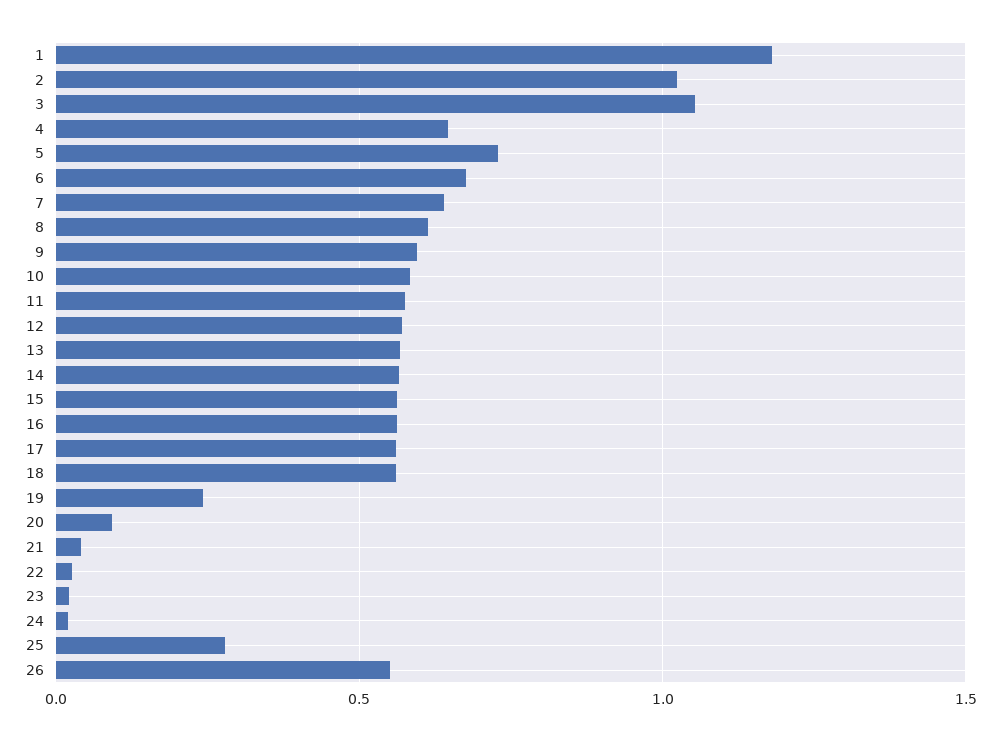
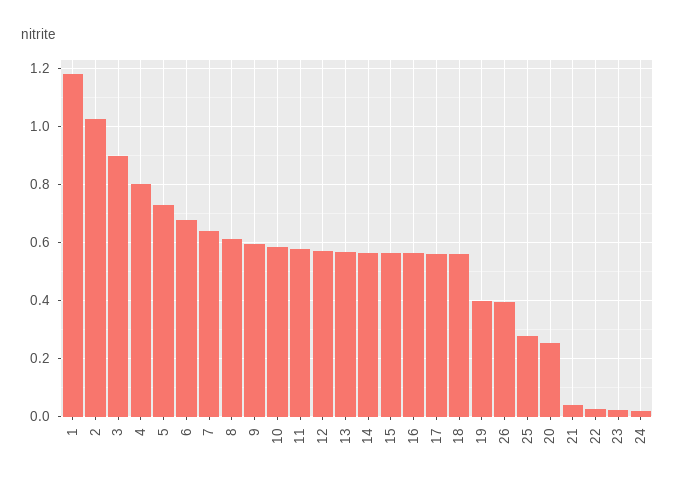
  {
    "1": 1.175,
    "2": 1.025,
-   "3": 1.05,
+   "3": 0.9,
-   "4": 0.65,
+   "4": 0.8,
    "5": 0.725,
    "6": 0.675,
    "7": 0.65,
    "8": 0.625,
    "9": 0.6,
    "10": 0.575,
    "11": 0.575,
    "12": 0.575,
    "13": 0.575,
    "14": 0.575,
    "15": 0.575,
    "16": 0.55,
    "17": 0.55,
    "18": 0.55,
-   "19": 0.25,
+   "19": 0.4,
-   "20": 0.1,
+   "20": 0.25,
    "21": 0.05,
    "22": 0.025,
    "23": 0.025,
    "24": 0.025,
    "25": 0.275,
-   "26": 0.55
+   "26": 0.4
  }

